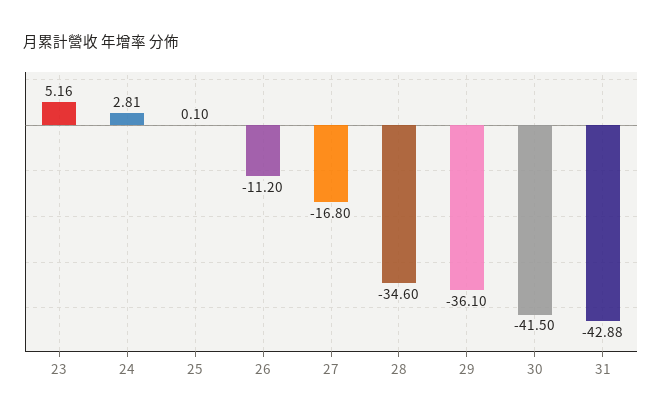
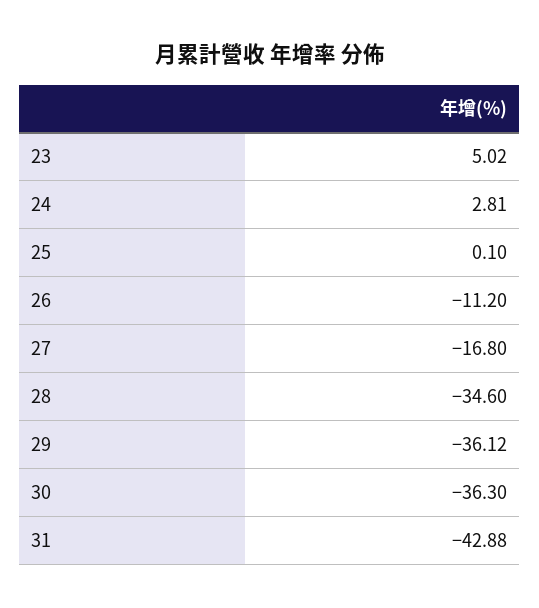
  {
-   "23": 5.16,
+   "23": 5.02,
    "24": 2.81,
    "25": 0.1,
    "26": -11.2,
    "27": -16.8,
    "28": -34.6,
-   "29": -36.1,
+   "29": -36.12,
-   "30": -41.5,
+   "30": -36.3,
    "31": -42.88
  }

